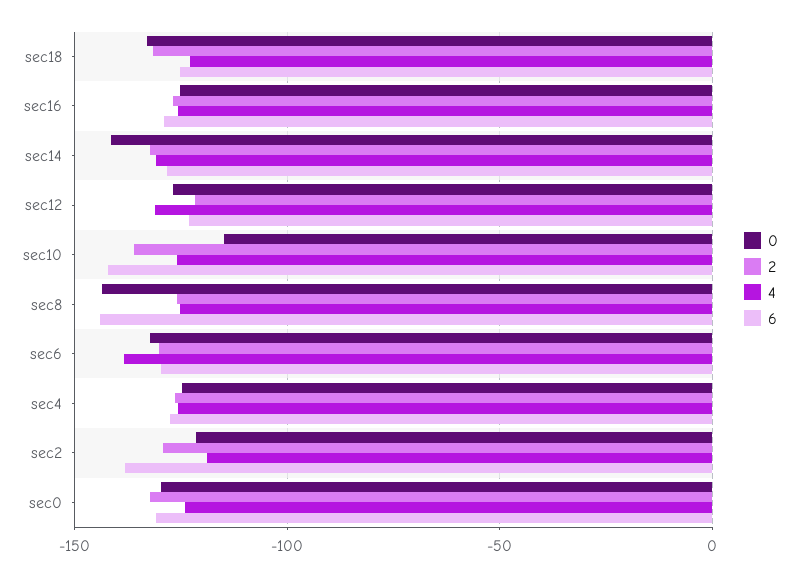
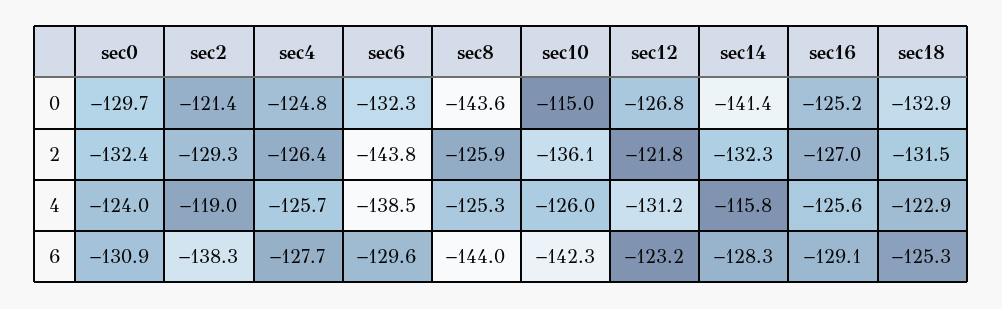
  {
    "0": {
      "sec18": -132.9,
      "sec16": -125.2,
      "sec14": -141.4,
      "sec12": -126.8,
      "sec10": -115,
      "sec8": -143.6,
      "sec6": -132.3,
      "sec4": -124.8,
      "sec2": -121.4,
      "sec0": -129.7
    },
    "2": {
      "sec18": -131.5,
      "sec16": -127,
      "sec14": -132.3,
      "sec12": -121.8,
      "sec10": -136.1,
      "sec8": -125.9,
-     "sec6": -130,
+     "sec6": -143.8,
      "sec4": -126.4,
      "sec2": -129.3,
      "sec0": -132.4
    },
    "4": {
      "sec18": -122.9,
      "sec16": -125.6,
-     "sec14": -130,
+     "sec14": -115.8,
      "sec12": -131.2,
      "sec10": -126,
      "sec8": -125.3,
      "sec6": -138.5,
      "sec4": -125.7,
      "sec2": -119,
      "sec0": -124
    },
    "6": {
      "sec18": -125.3,
      "sec16": -129.1,
      "sec14": -128.3,
      "sec12": -123.2,
      "sec10": -142.3,
      "sec8": -144,
      "sec6": -129.6,
      "sec4": -127.7,
      "sec2": -138.3,
      "sec0": -130.9
    }
  }

